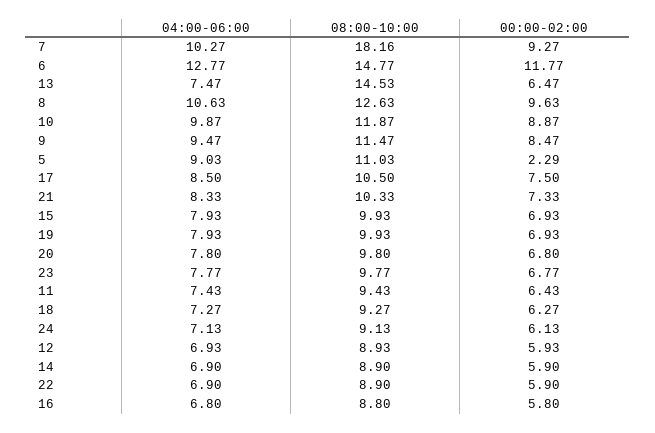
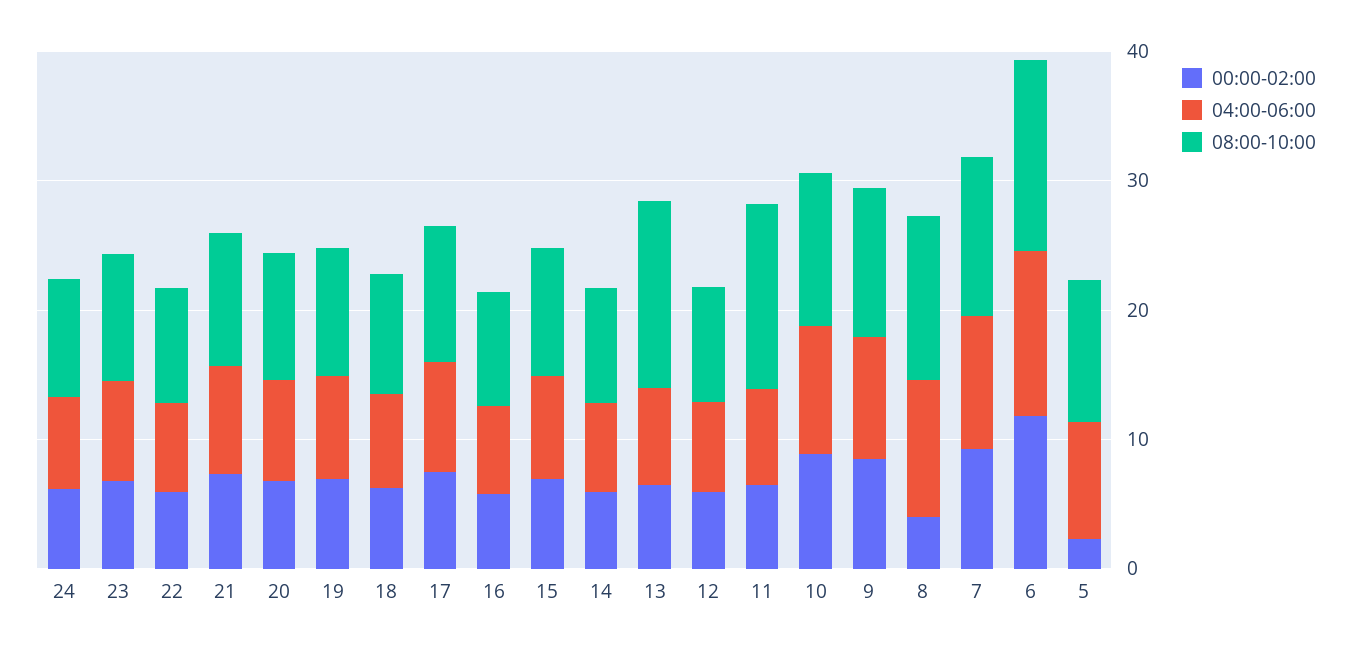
  {
    "04:00-06:00": {
      "7": 10.27,
      "6": 12.77,
      "13": 7.47,
      "8": 10.63,
      "10": 9.87,
      "9": 9.47,
      "5": 9.03,
      "17": 8.5,
      "21": 8.33,
      "15": 7.93,
      "19": 7.93,
      "20": 7.8,
      "23": 7.77,
      "11": 7.43,
      "18": 7.27,
      "24": 7.13,
      "12": 6.93,
      "14": 6.9,
      "22": 6.9,
      "16": 6.8
    },
    "08:00-10:00": {
-     "7": 18.16,
+     "7": 12,
      "6": 14.77,
      "13": 14.53,
      "8": 12.63,
      "10": 11.87,
      "9": 11.47,
      "5": 11.03,
      "17": 10.5,
      "21": 10.33,
      "15": 9.93,
      "19": 9.93,
      "20": 9.8,
      "23": 9.77,
-     "11": 9.43,
+     "11": 14,
      "18": 9.27,
      "24": 9.13,
      "12": 8.93,
      "14": 8.9,
      "22": 8.9,
      "16": 8.8
    },
    "00:00-02:00": {
      "7": 9.27,
      "6": 11.77,
      "13": 6.47,
-     "8": 9.63,
+     "8": 4,
      "10": 8.87,
      "9": 8.47,
      "5": 2.29,
      "17": 7.5,
      "21": 7.33,
      "15": 6.93,
      "19": 6.93,
      "20": 6.8,
      "23": 6.77,
      "11": 6.43,
      "18": 6.27,
      "24": 6.13,
      "12": 5.93,
      "14": 5.9,
      "22": 5.9,
      "16": 5.8
    }
  }

